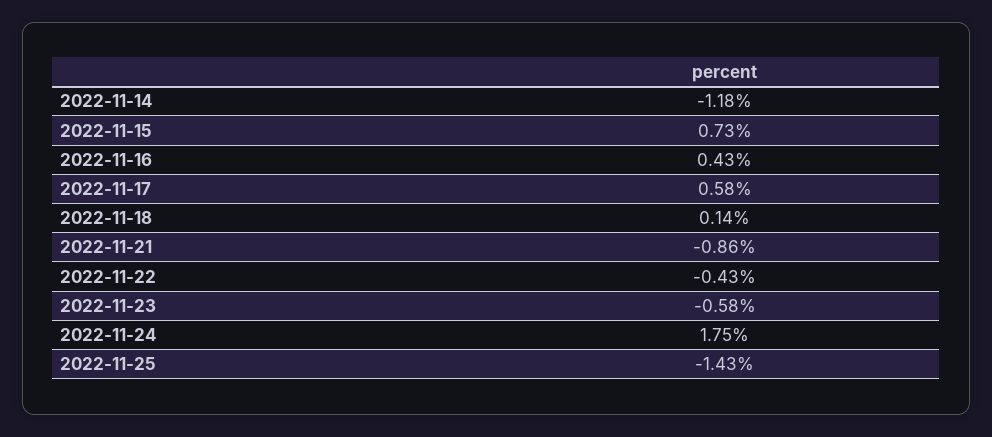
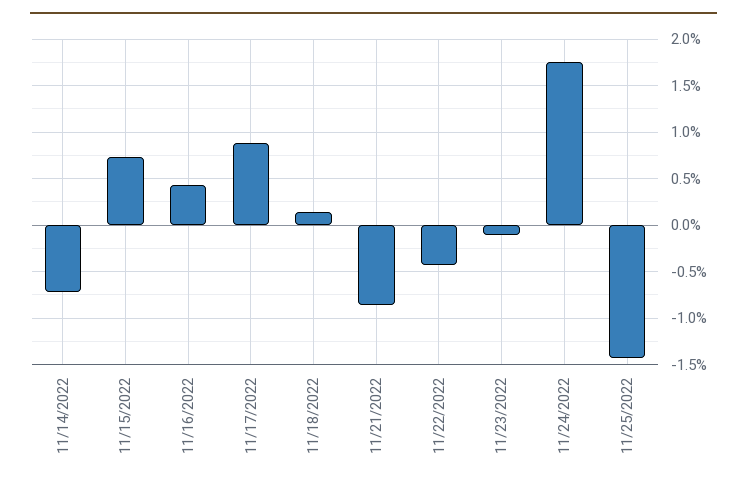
  {
-   "2022-11-14": -1.18,
+   "2022-11-14": -0.7,
    "2022-11-15": 0.73,
    "2022-11-16": 0.43,
-   "2022-11-17": 0.58,
+   "2022-11-17": 0.9,
    "2022-11-18": 0.14,
    "2022-11-21": -0.86,
    "2022-11-22": -0.43,
-   "2022-11-23": -0.58,
+   "2022-11-23": -0.1,
    "2022-11-24": 1.75,
    "2022-11-25": -1.43
  }

